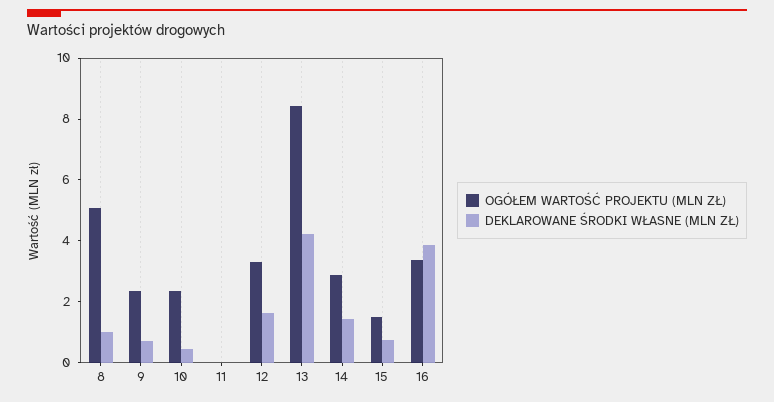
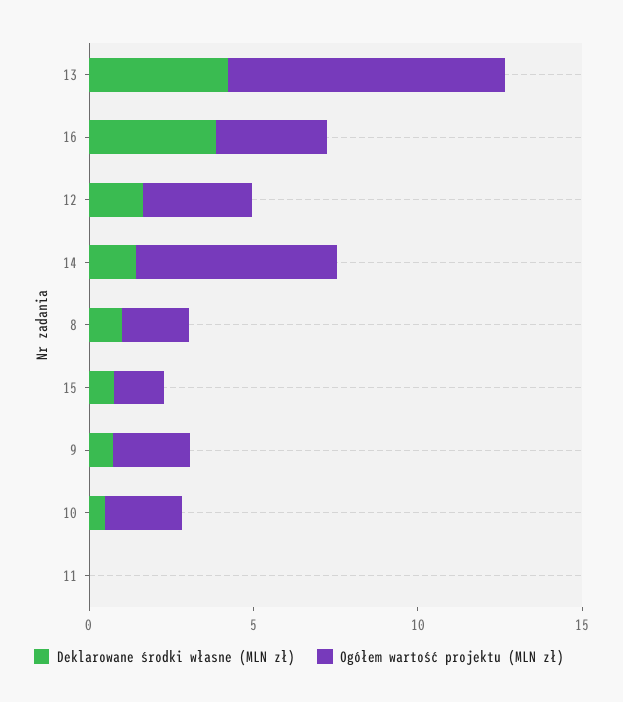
  {
    "OGÓŁEM WARTOŚĆ PROJEKTU (MLN ZŁ)": {
-     "8": 5,
+     "8": 2,
      "9": 2.5,
      "10": 2.5,
      "11": 0,
      "12": 3.5,
      "13": 8.5,
-     "14": 3,
+     "14": 6,
      "15": 1.5,
      "16": 3.5
    },
    "DEKLAROWANE ŚRODKI WŁASNE (MLN ZŁ)": {
      "8": 1,
      "9": 0.5,
      "10": 0.5,
      "11": 0,
      "12": 1.5,
      "13": 4,
      "14": 1.5,
      "15": 1,
      "16": 4
    }
  }

